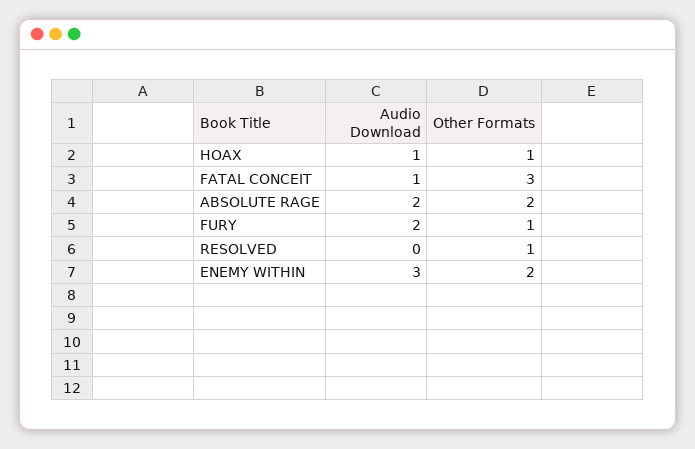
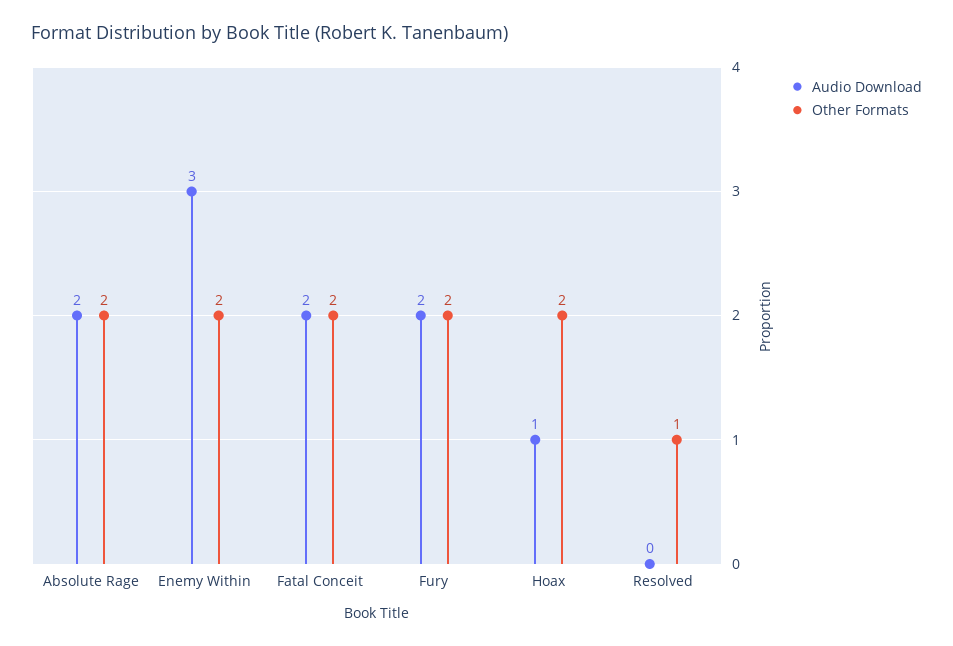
  {
    "Audio Download": {
      "HOAX": 1,
-     "FATAL CONCEIT": 1,
+     "FATAL CONCEIT": 2,
      "ABSOLUTE RAGE": 2,
      "FURY": 2,
      "RESOLVED": 0,
      "ENEMY WITHIN": 3
    },
    "Other Formats": {
-     "HOAX": 1,
+     "HOAX": 2,
-     "FATAL CONCEIT": 3,
+     "FATAL CONCEIT": 2,
      "ABSOLUTE RAGE": 2,
-     "FURY": 1,
+     "FURY": 2,
      "RESOLVED": 1,
      "ENEMY WITHIN": 2
    }
  }

